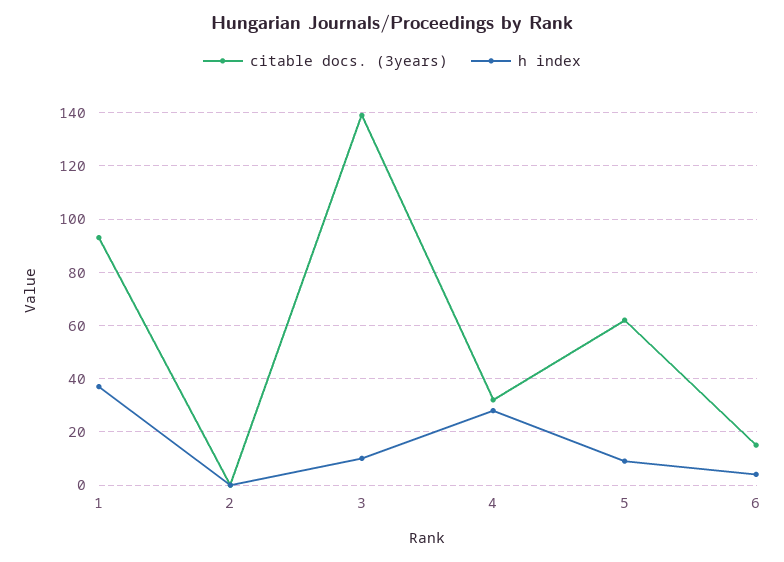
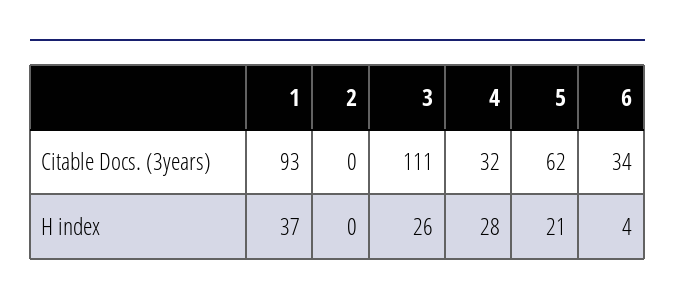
  {
    "citable docs. (3years)": {
      "1": 93,
      "2": 0,
-     "3": 140,
+     "3": 111,
      "4": 32,
      "5": 62,
-     "6": 15
+     "6": 34
    },
    "h index": {
      "1": 37,
      "2": 0,
-     "3": 10,
+     "3": 26,
      "4": 28,
-     "5": 10,
+     "5": 21,
      "6": 4
    }
  }

